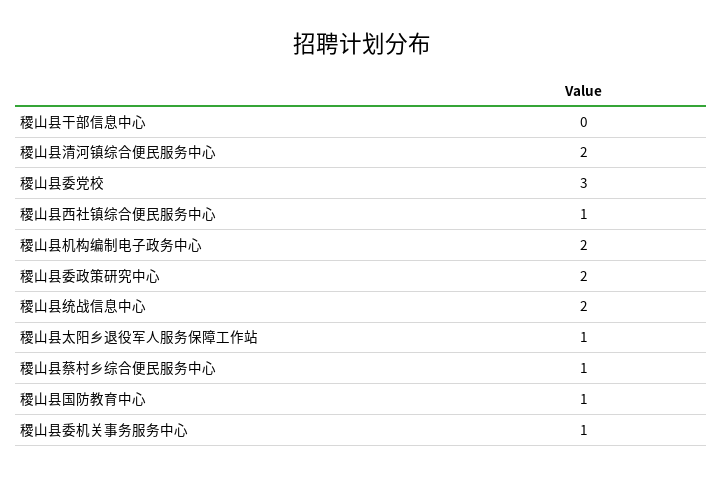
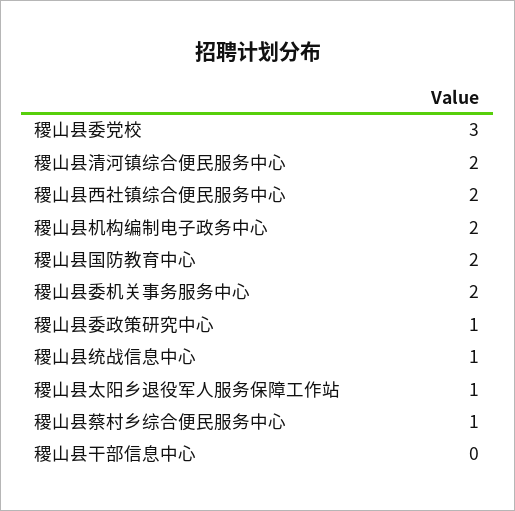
  {
    "稷山县干部信息中心": 0,
    "稷山县清河镇综合便民服务中心": 2,
    "稷山县委党校": 3,
-   "稷山县西社镇综合便民服务中心": 1,
+   "稷山县西社镇综合便民服务中心": 2,
    "稷山县机构编制电子政务中心": 2,
-   "稷山县委政策研究中心": 2,
+   "稷山县委政策研究中心": 1,
-   "稷山县统战信息中心": 2,
+   "稷山县统战信息中心": 1,
    "稷山县太阳乡退役军人服务保障工作站": 1,
    "稷山县蔡村乡综合便民服务中心": 1,
-   "稷山县国防教育中心": 1,
+   "稷山县国防教育中心": 2,
-   "稷山县委机关事务服务中心": 1
+   "稷山县委机关事务服务中心": 2
  }

